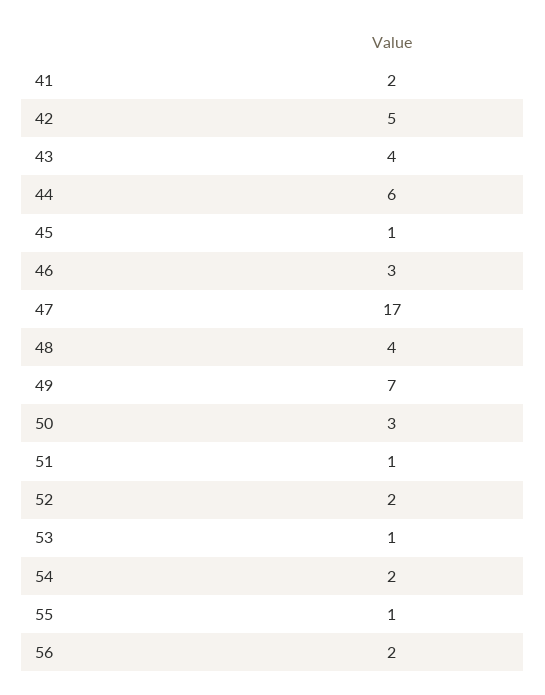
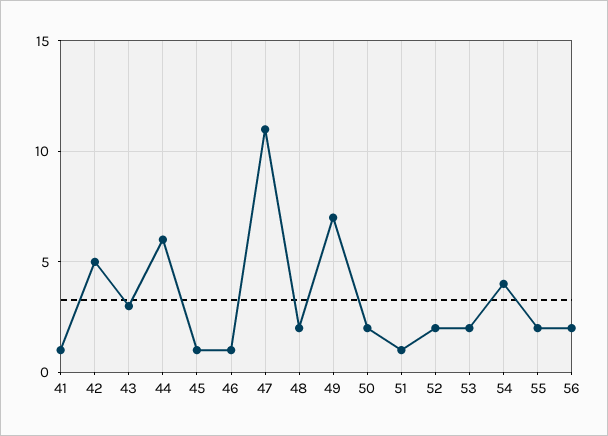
  {
-   "41": 2,
+   "41": 1,
    "42": 5,
-   "43": 4,
+   "43": 3,
    "44": 6,
    "45": 1,
-   "46": 3,
+   "46": 1,
-   "47": 17,
+   "47": 11,
-   "48": 4,
+   "48": 2,
    "49": 7,
-   "50": 3,
+   "50": 2,
    "51": 1,
    "52": 2,
-   "53": 1,
+   "53": 2,
-   "54": 2,
+   "54": 4,
-   "55": 1,
+   "55": 2,
    "56": 2
  }

